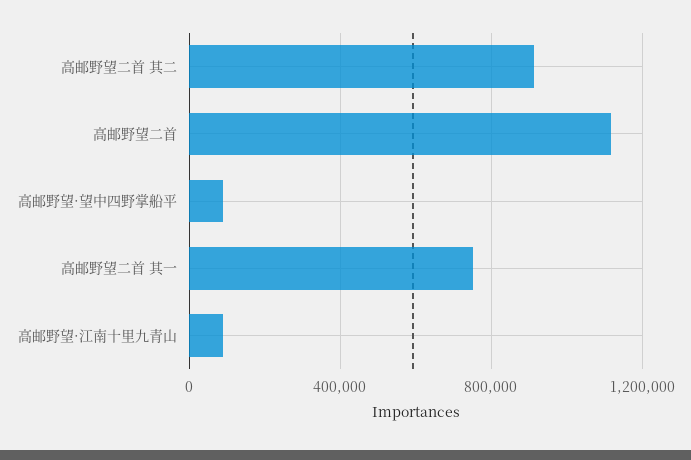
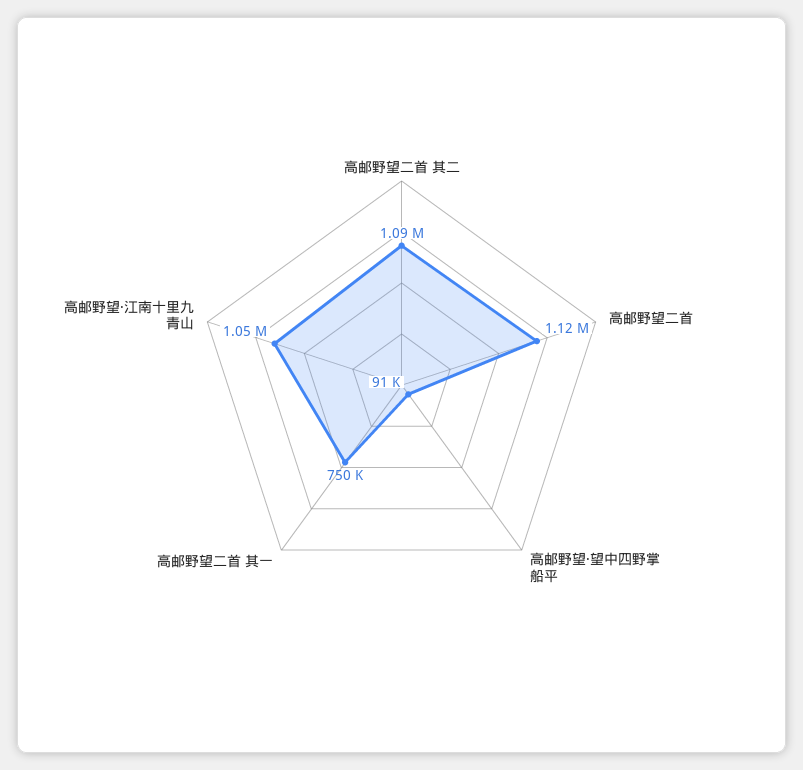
  {
-   "高邮野望二首 其二": 900000,
+   "高邮野望二首 其二": 1090000,
    "高邮野望二首": 1120000,
    "高邮野望·望中四野掌船平": 91000,
    "高邮野望二首 其一": 750000,
-   "高邮野望·江南十里九青山": 100000
+   "高邮野望·江南十里九青山": 1050000
  }

